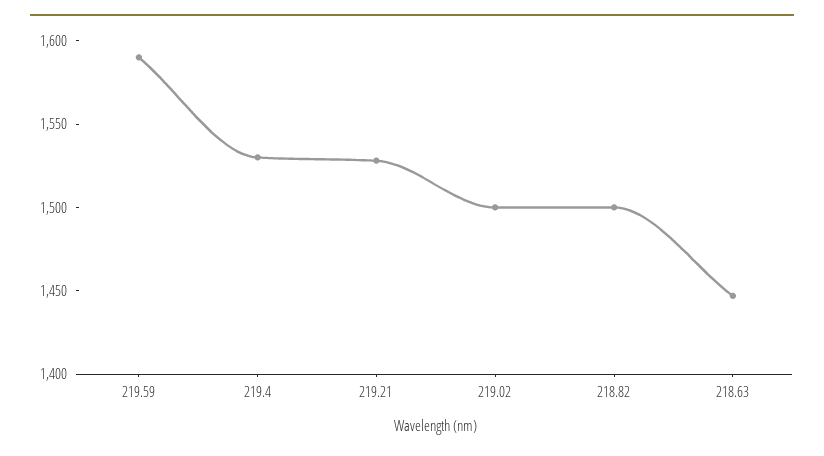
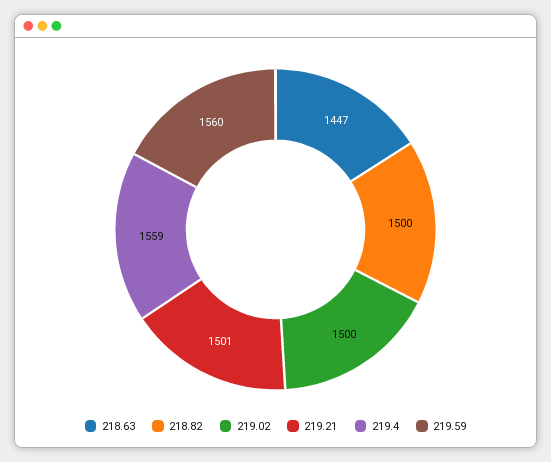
  {
-   "219.59": 1590,
+   "219.59": 1560,
-   "219.4": 1530,
+   "219.4": 1559,
-   "219.21": 1530,
+   "219.21": 1501,
    "219.02": 1500,
    "218.82": 1500,
    "218.63": 1447
  }

